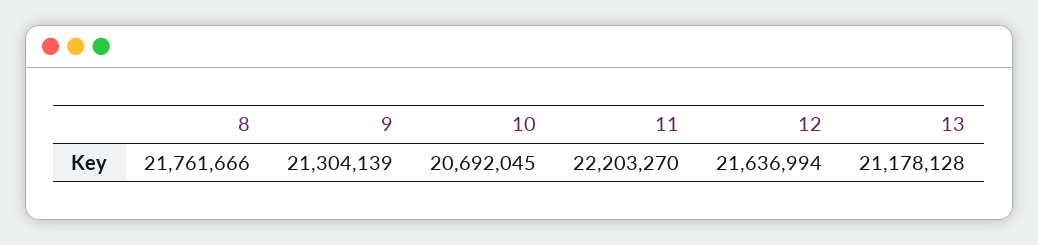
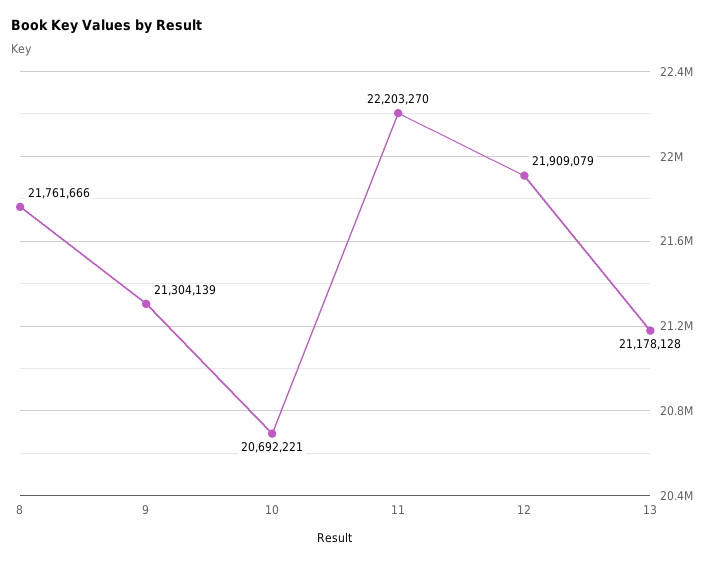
  {
    "8": 21761666,
    "9": 21304139,
-   "10": 20692045,
+   "10": 20692221,
    "11": 22203270,
-   "12": 21636994,
+   "12": 21909079,
    "13": 21178128
  }

